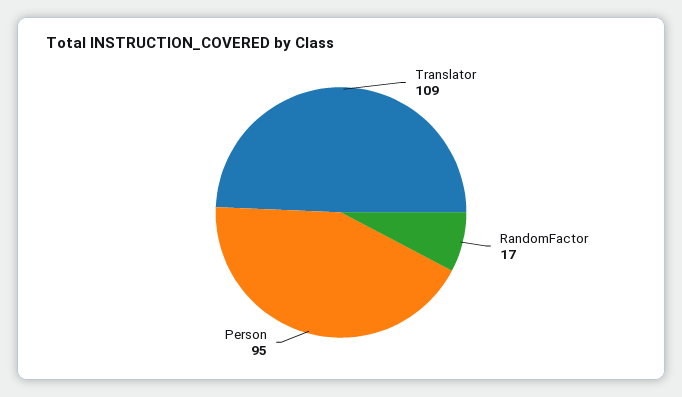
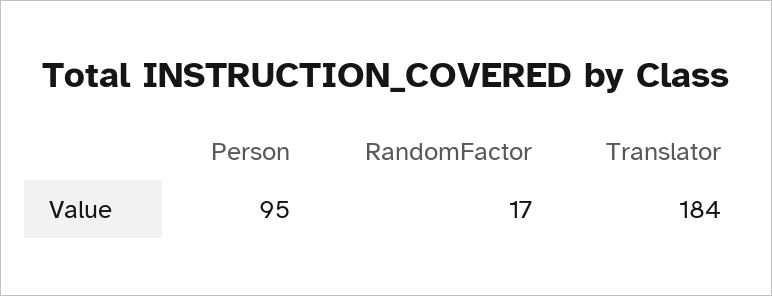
  {
-   "Translator": 109,
+   "Translator": 184,
    "RandomFactor": 17,
    "Person": 95
  }

